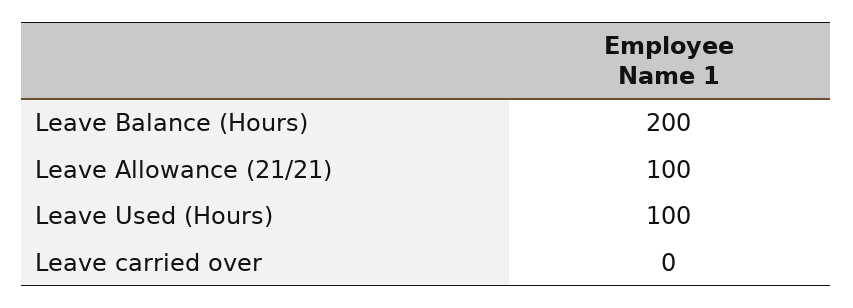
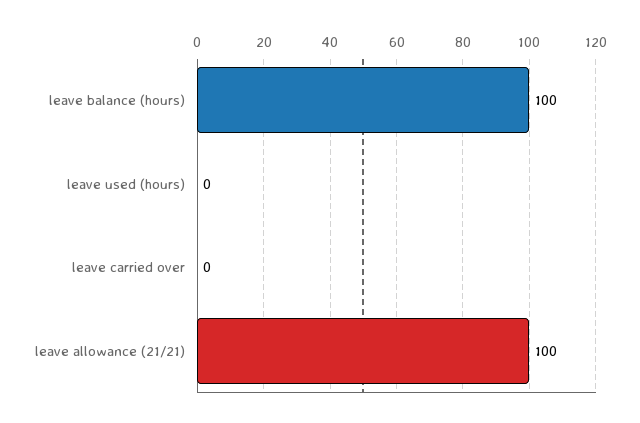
  {
-   "Leave Balance (Hours)": 200,
+   "Leave Balance (Hours)": 100,
    "Leave Allowance (21/21)": 100,
-   "Leave Used (Hours)": 100,
+   "Leave Used (Hours)": 0,
    "Leave carried over": 0
  }

